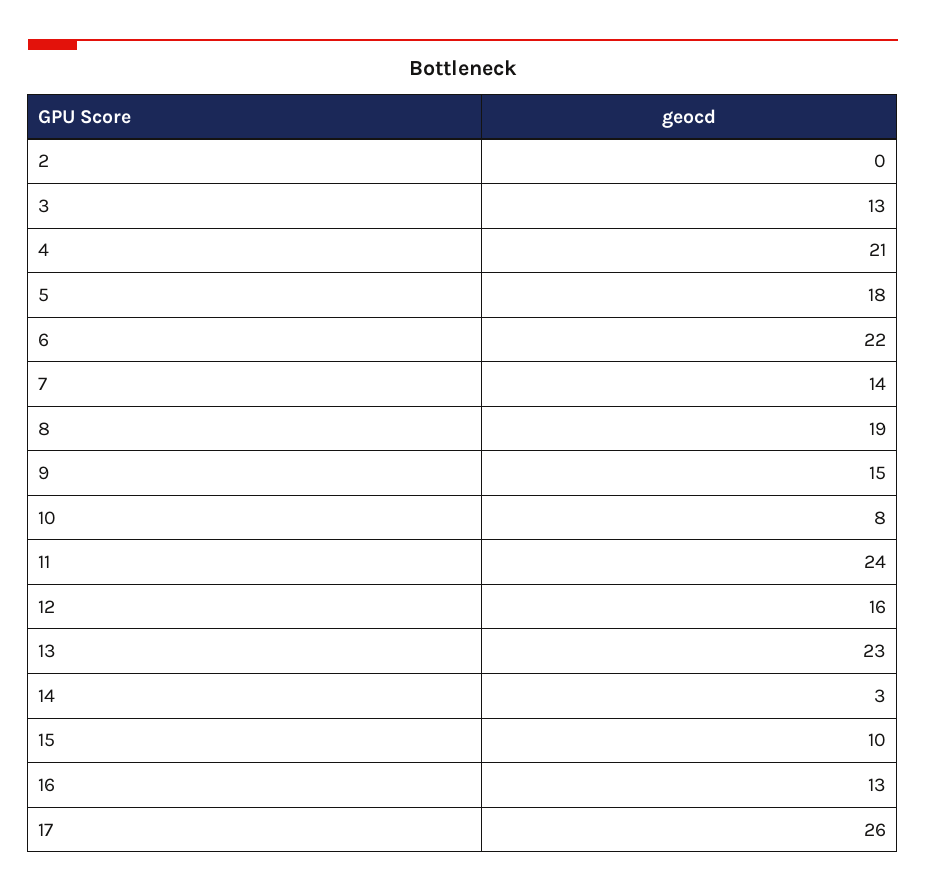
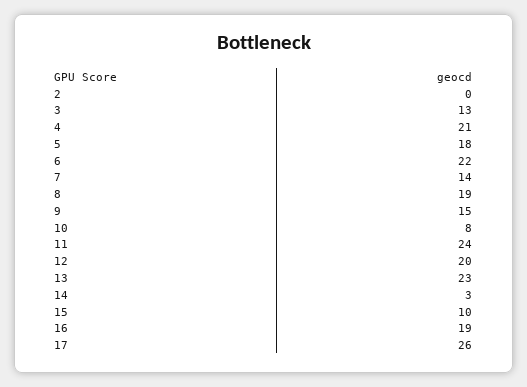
  {
    "2": 0,
    "3": 13,
    "4": 21,
    "5": 18,
    "6": 22,
    "7": 14,
    "8": 19,
    "9": 15,
    "10": 8,
    "11": 24,
-   "12": 16,
+   "12": 20,
    "13": 23,
    "14": 3,
    "15": 10,
-   "16": 13,
+   "16": 19,
    "17": 26
  }

